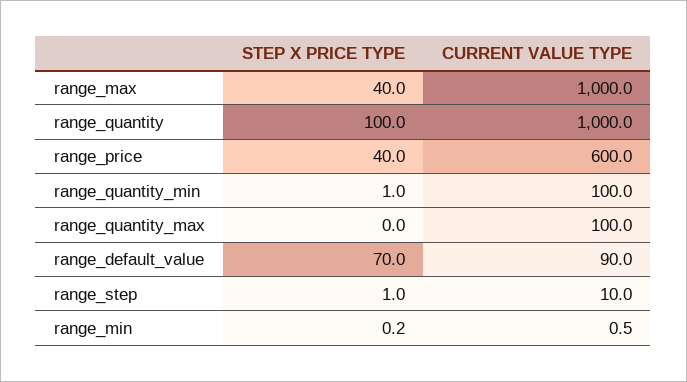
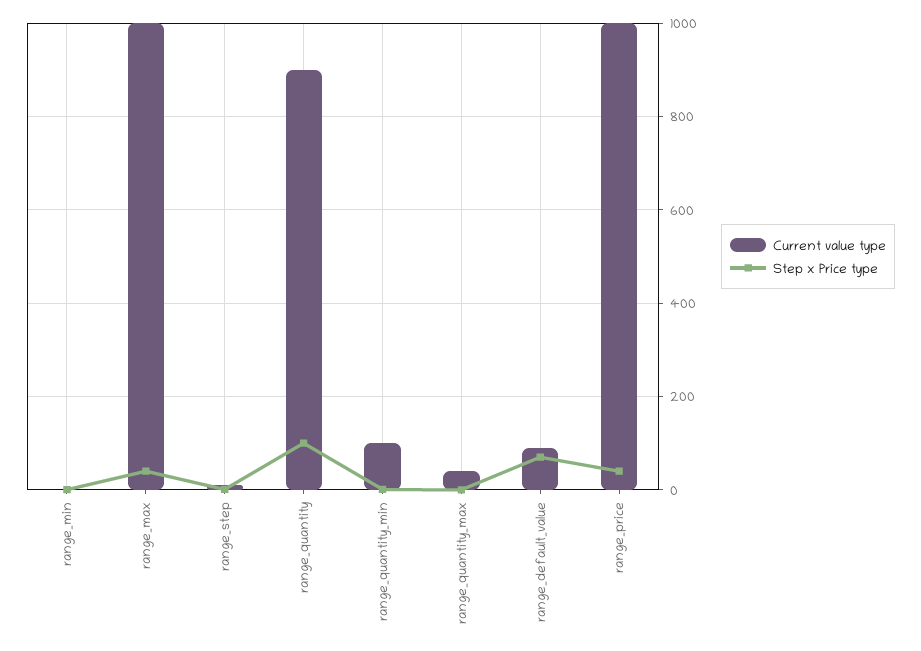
  {
    "STEP X PRICE TYPE": {
      "range_max": 40,
      "range_quantity": 100,
      "range_price": 40,
      "range_quantity_min": 1,
      "range_quantity_max": 0,
      "range_default_value": 70,
      "range_step": 1,
      "range_min": 0.2
    },
    "CURRENT VALUE TYPE": {
      "range_max": 1000,
-     "range_quantity": 1000,
+     "range_quantity": 900,
-     "range_price": 600,
+     "range_price": 1000,
      "range_quantity_min": 100,
-     "range_quantity_max": 100,
+     "range_quantity_max": 40,
      "range_default_value": 90,
      "range_step": 10,
      "range_min": 0.5
    }
  }

